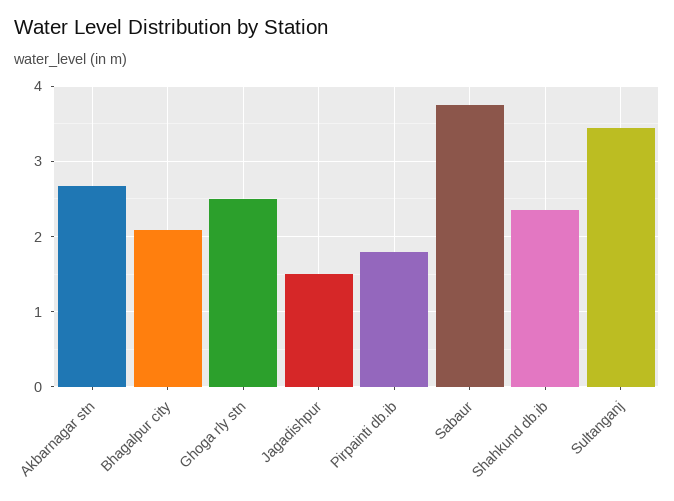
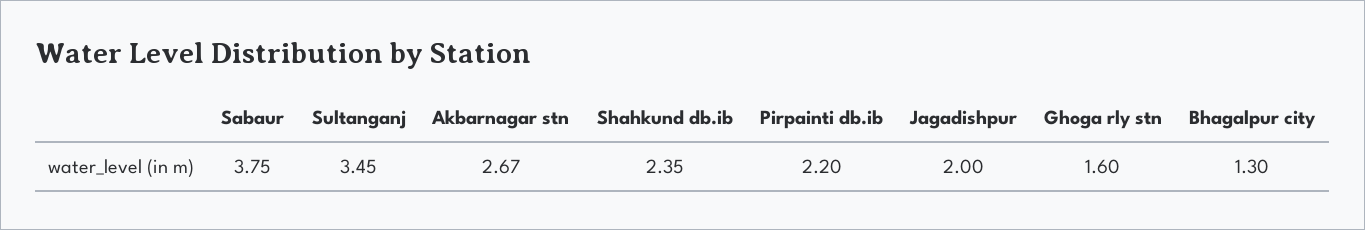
  {
    "Akbarnagar stn": 2.67,
-   "Bhagalpur city": 2.1,
+   "Bhagalpur city": 1.3,
-   "Ghoga rly stn": 2.5,
+   "Ghoga rly stn": 1.6,
-   "Jagadishpur": 1.5,
+   "Jagadishpur": 2,
-   "Pirpainti db.ib": 1.8,
+   "Pirpainti db.ib": 2.2,
    "Sabaur": 3.75,
    "Shahkund db.ib": 2.35,
    "Sultanganj": 3.45
  }

